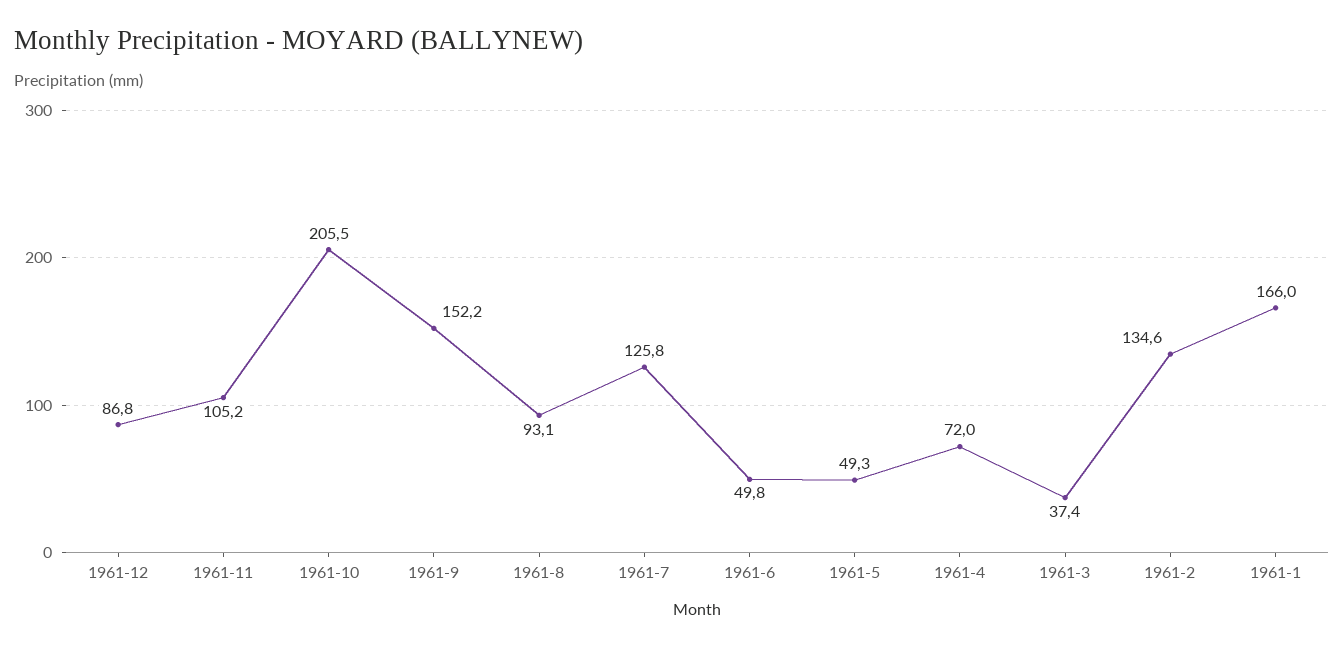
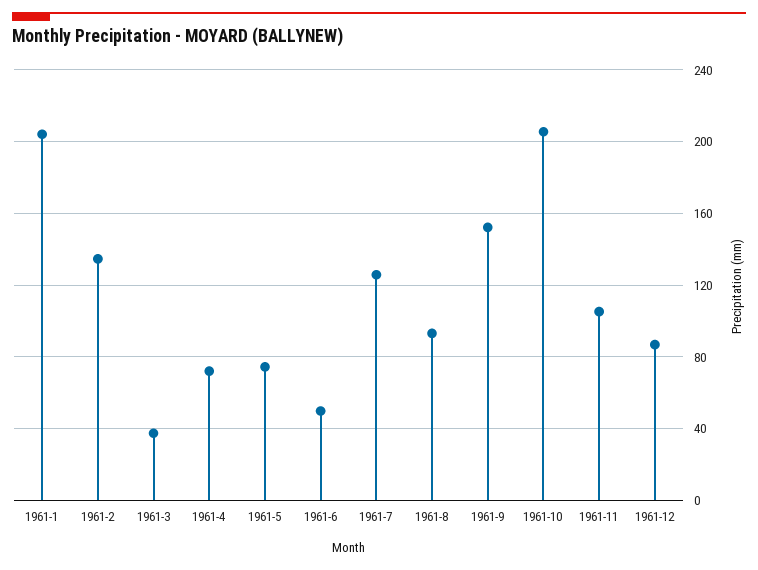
  {
    "1961-12": 86.8,
    "1961-11": 105.2,
    "1961-10": 205.5,
    "1961-9": 152.2,
    "1961-8": 93.1,
    "1961-7": 125.8,
    "1961-6": 49.8,
-   "1961-5": 49.3,
+   "1961-5": 75,
    "1961-4": 72,
    "1961-3": 37.4,
    "1961-2": 134.6,
-   "1961-1": 166
+   "1961-1": 205
  }

